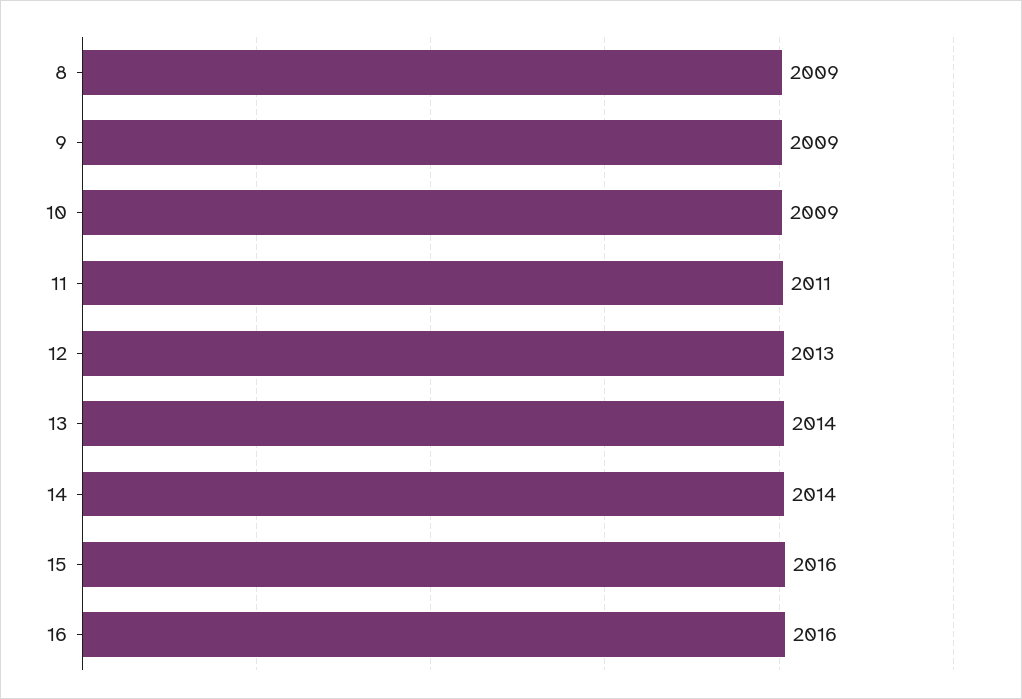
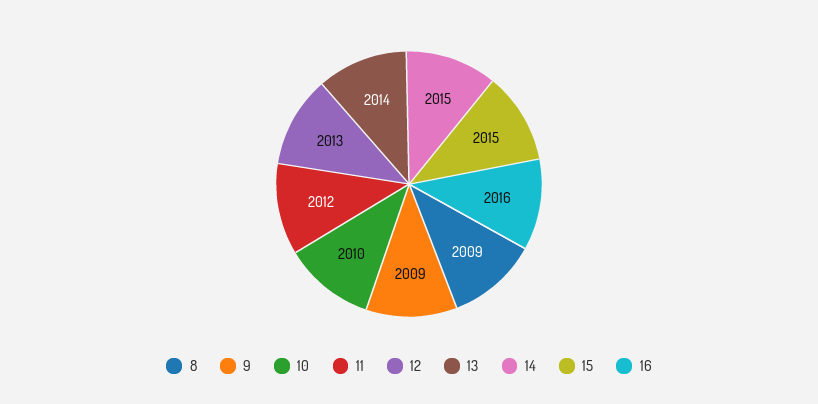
  {
    "8": 2009,
    "9": 2009,
-   "10": 2009,
+   "10": 2010,
-   "11": 2011,
+   "11": 2012,
    "12": 2013,
    "13": 2014,
-   "14": 2014,
+   "14": 2015,
-   "15": 2016,
+   "15": 2015,
    "16": 2016
  }

